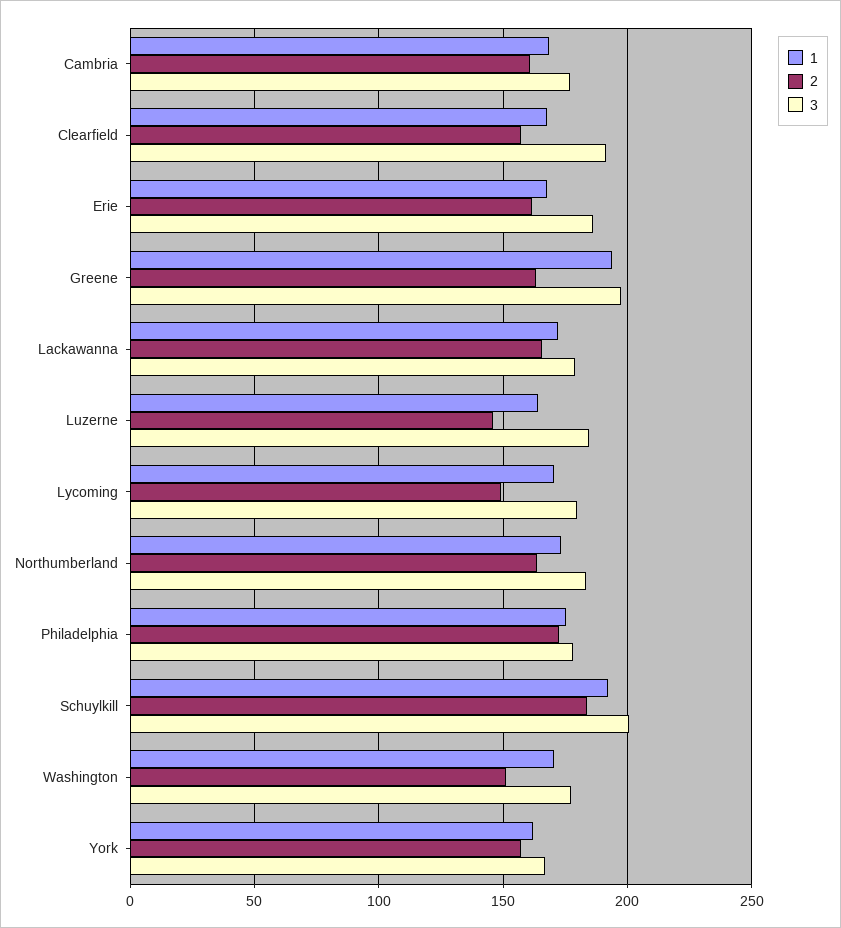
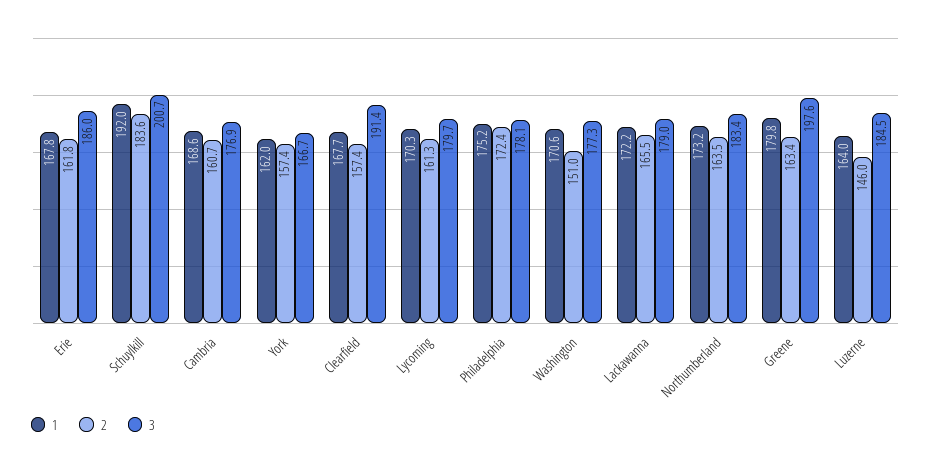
  {
    "1": {
      "Cambria": 168.6,
      "Clearfield": 167.7,
      "Erie": 167.8,
-     "Greene": 195,
+     "Greene": 179.8,
      "Lackawanna": 172.2,
      "Luzerne": 164,
      "Lycoming": 170.3,
      "Northumberland": 173.2,
      "Philadelphia": 175.2,
      "Schuylkill": 192,
      "Washington": 170.6,
      "York": 162
    },
    "2": {
      "Cambria": 160.7,
      "Clearfield": 157.4,
      "Erie": 161.8,
      "Greene": 163.4,
      "Lackawanna": 165.5,
      "Luzerne": 146,
-     "Lycoming": 150,
+     "Lycoming": 161.3,
      "Northumberland": 163.5,
      "Philadelphia": 172.4,
      "Schuylkill": 183.6,
      "Washington": 151,
      "York": 157.4
    },
    "3": {
      "Cambria": 176.9,
      "Clearfield": 191.4,
      "Erie": 186,
      "Greene": 197.6,
      "Lackawanna": 179,
      "Luzerne": 184.5,
      "Lycoming": 179.7,
      "Northumberland": 183.4,
      "Philadelphia": 178.1,
      "Schuylkill": 200.7,
      "Washington": 177.3,
      "York": 166.7
    }
  }

